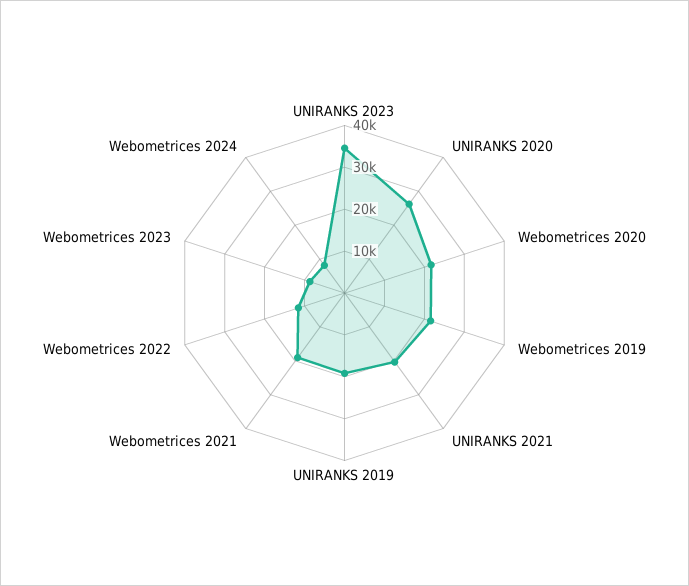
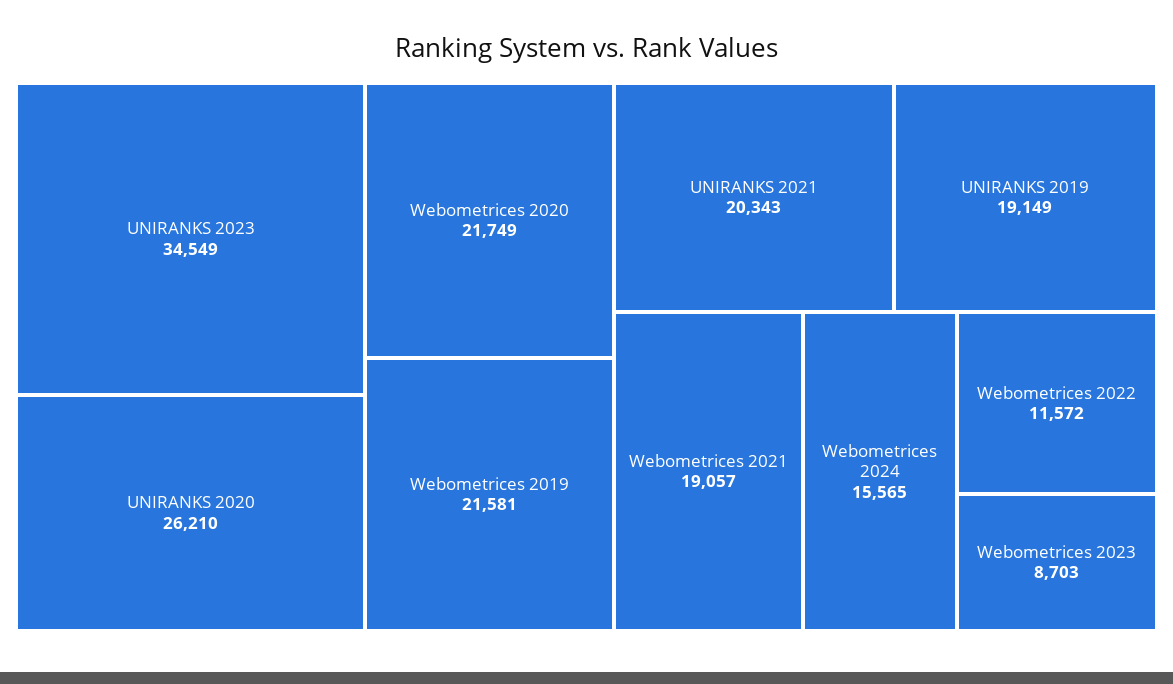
  {
    "UNIRANKS 2023": 34549,
    "UNIRANKS 2020": 26210,
    "Webometrices 2020": 21749,
    "Webometrices 2019": 21581,
    "UNIRANKS 2021": 20343,
    "UNIRANKS 2019": 19149,
    "Webometrices 2021": 19057,
    "Webometrices 2022": 11572,
    "Webometrices 2023": 8703,
-   "Webometrices 2024": 8000
+   "Webometrices 2024": 15565
  }

